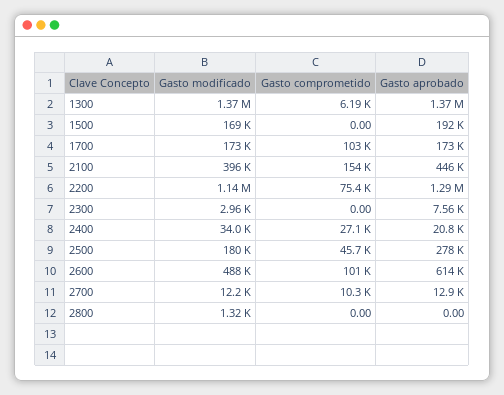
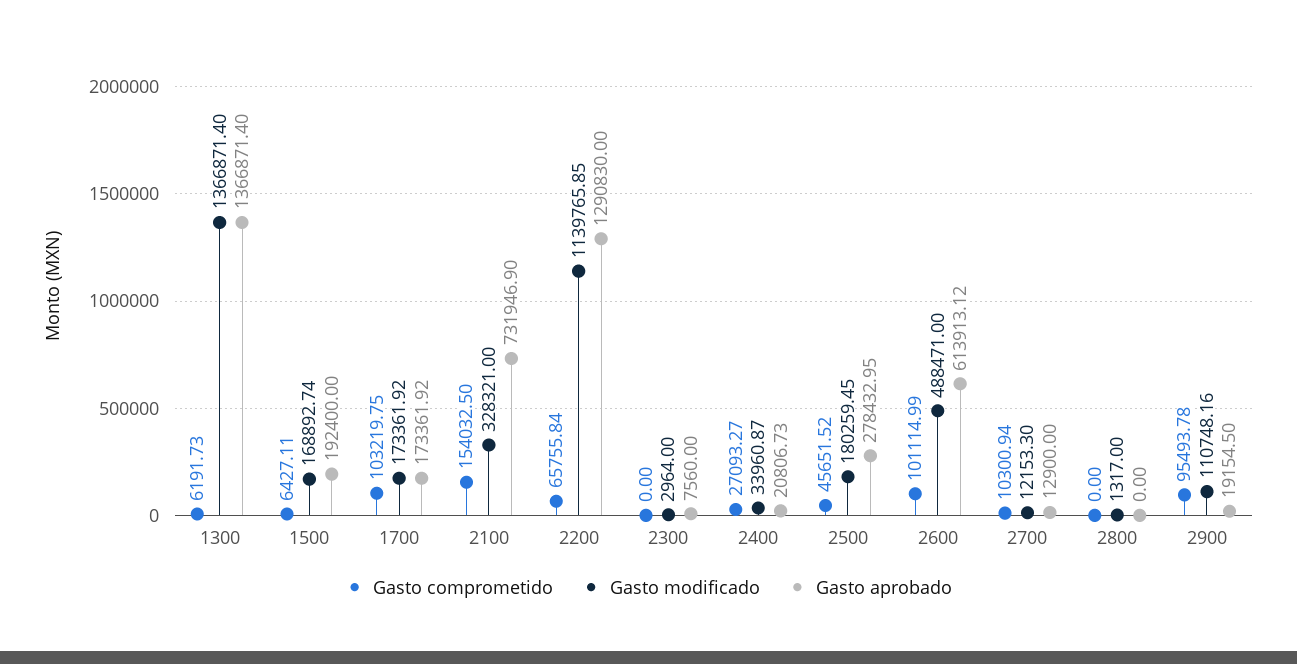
  {
    "Gasto modificado": {
      "1300": 1366871.4,
      "1500": 168892.74,
      "1700": 173361.92,
-     "2100": 396000,
+     "2100": 328321,
      "2200": 1139765.85,
      "2300": 2964,
      "2400": 33960.87,
      "2500": 180259.45,
      "2600": 488471,
      "2700": 12153.3,
-     "2800": 1317
+     "2800": 1317,
+     "2900": 110748.16
    },
    "Gasto comprometido": {
      "1300": 6191.73,
-     "1500": 0,
+     "1500": 6427.11,
      "1700": 103219.75,
      "2100": 154032.5,
-     "2200": 75400,
+     "2200": 65755.84,
      "2300": 0,
      "2400": 27093.27,
      "2500": 45651.52,
      "2600": 101114.99,
      "2700": 10300.94,
-     "2800": 0
+     "2800": 0,
+     "2900": 95493.78
    },
    "Gasto aprobado": {
      "1300": 1366871.4,
      "1500": 192400,
      "1700": 173361.92,
-     "2100": 446000,
+     "2100": 731946.9,
      "2200": 1290830,
      "2300": 7560,
      "2400": 20806.73,
      "2500": 278432.95,
      "2600": 613913.12,
      "2700": 12900,
-     "2800": 0
+     "2800": 0,
+     "2900": 19154.5
    }
  }

